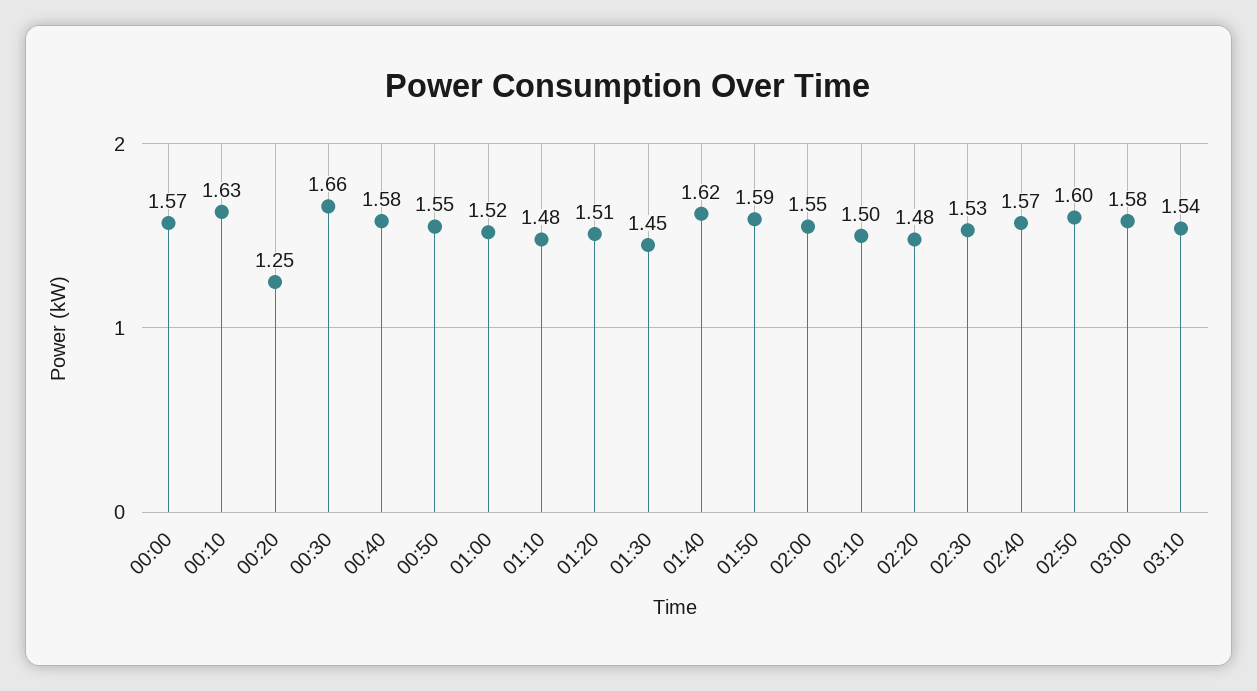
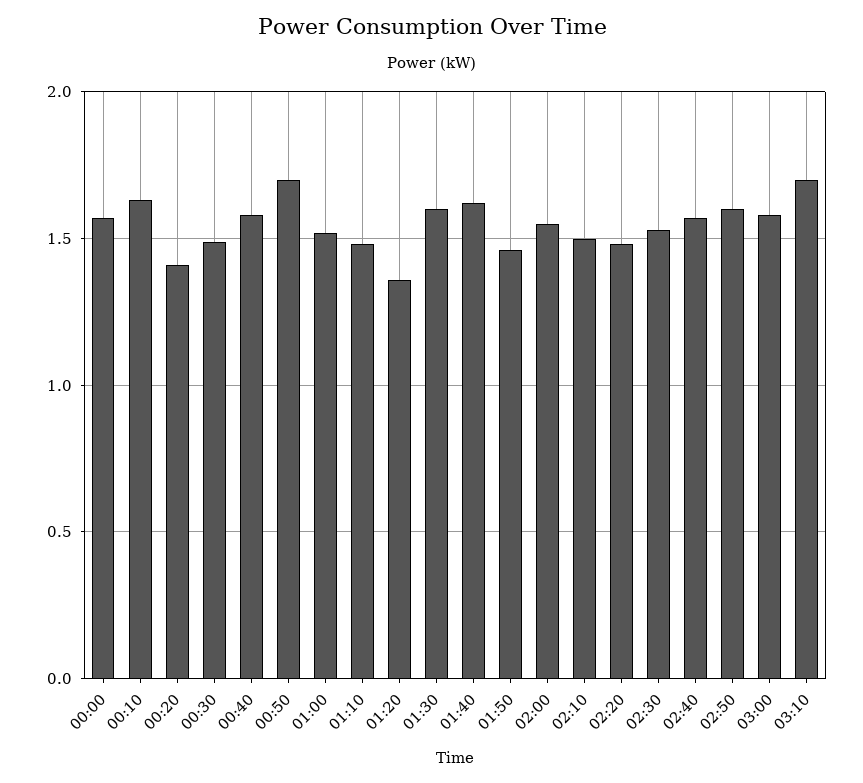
  {
    "00:00": 1.57,
    "00:10": 1.63,
-   "00:20": 1.25,
+   "00:20": 1.4,
-   "00:30": 1.66,
+   "00:30": 1.5,
    "00:40": 1.58,
-   "00:50": 1.55,
+   "00:50": 1.7,
    "01:00": 1.52,
    "01:10": 1.48,
-   "01:20": 1.51,
+   "01:20": 1.35,
-   "01:30": 1.45,
+   "01:30": 1.6,
    "01:40": 1.62,
-   "01:50": 1.59,
+   "01:50": 1.45,
    "02:00": 1.55,
    "02:10": 1.5,
    "02:20": 1.48,
    "02:30": 1.53,
    "02:40": 1.57,
    "02:50": 1.6,
    "03:00": 1.58,
-   "03:10": 1.54
+   "03:10": 1.7
  }

